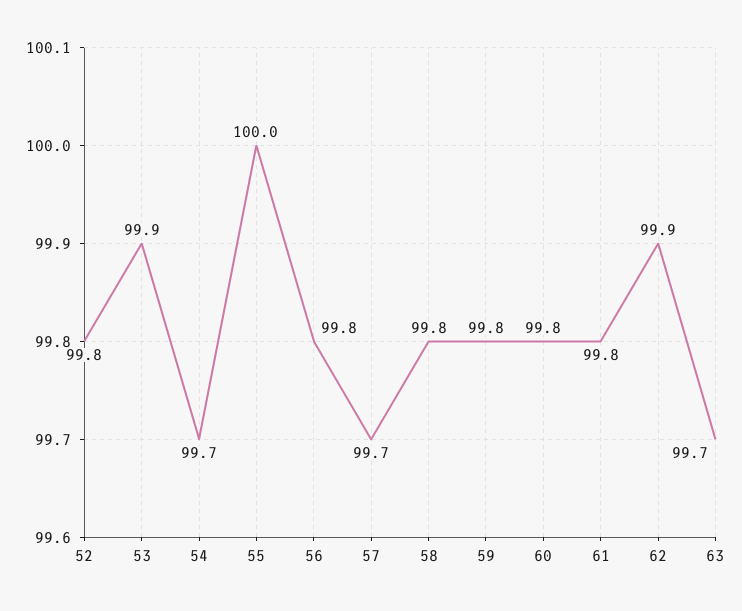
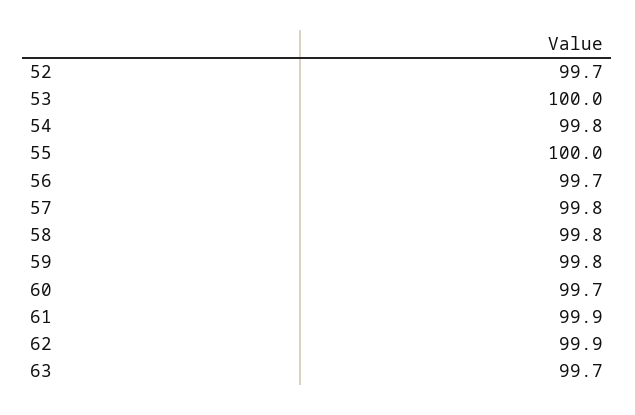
  {
-   "52": 99.8,
+   "52": 99.7,
-   "53": 99.9,
+   "53": 100,
-   "54": 99.7,
+   "54": 99.8,
    "55": 100,
-   "56": 99.8,
+   "56": 99.7,
-   "57": 99.7,
+   "57": 99.8,
    "58": 99.8,
    "59": 99.8,
-   "60": 99.8,
+   "60": 99.7,
-   "61": 99.8,
+   "61": 99.9,
    "62": 99.9,
    "63": 99.7
  }

